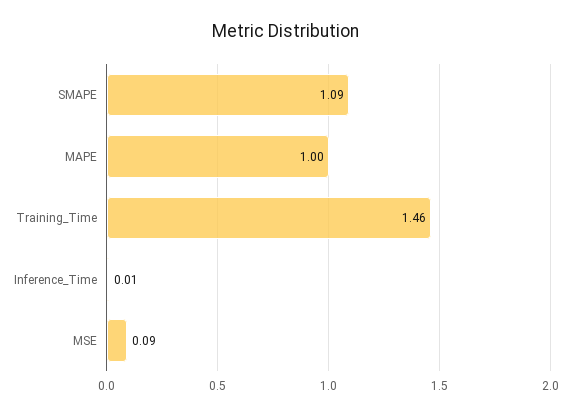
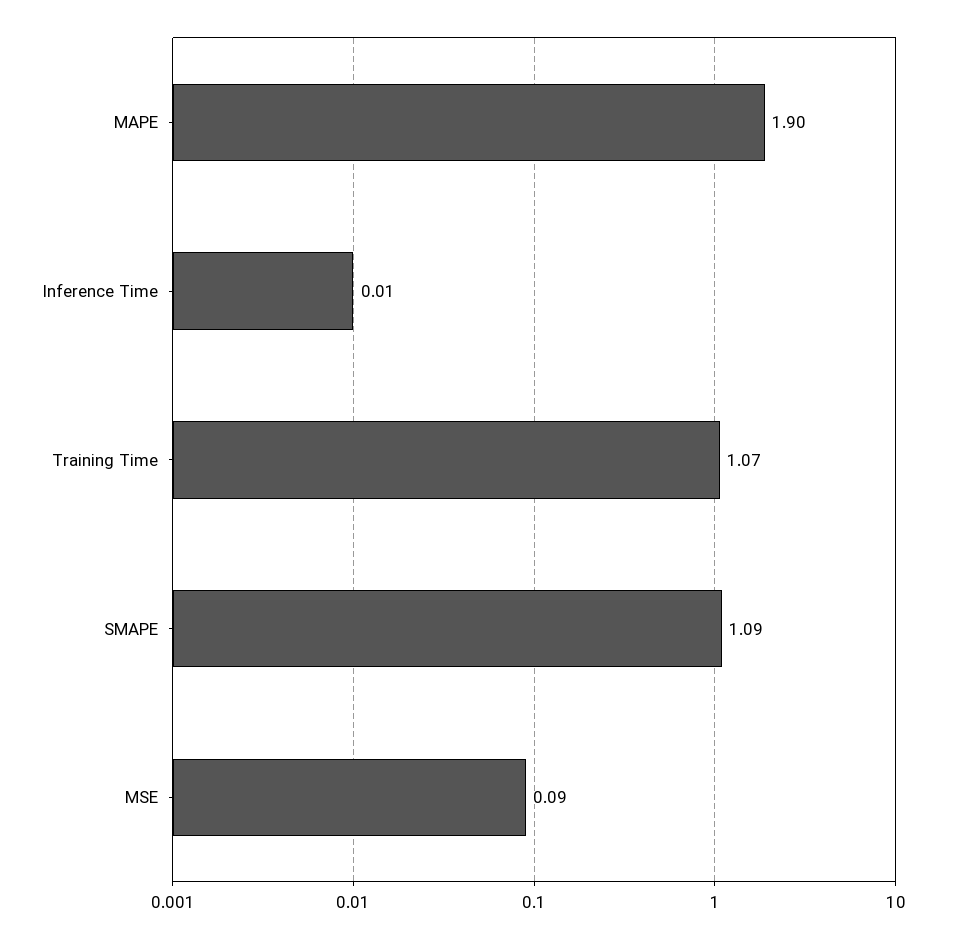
  {
    "SMAPE": 1.09,
-   "MAPE": 1,
+   "MAPE": 1.9,
-   "Training_Time": 1.46,
+   "Training_Time": 1.07,
    "Inference_Time": 0.01,
    "MSE": 0.09
  }

